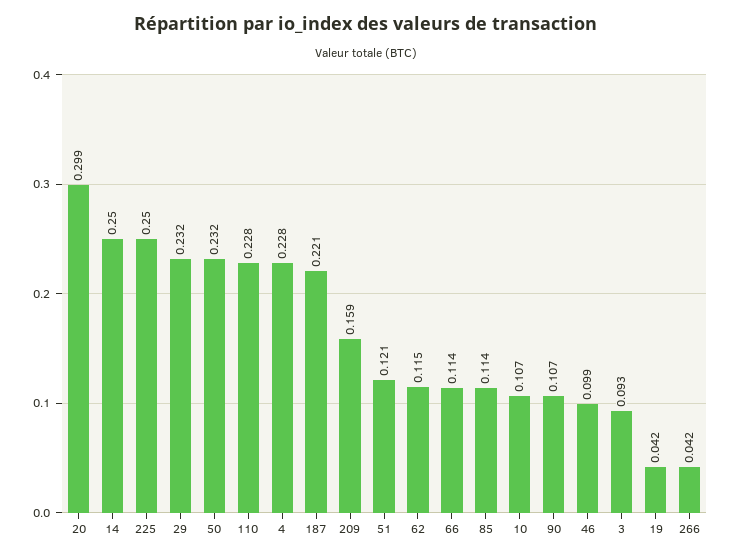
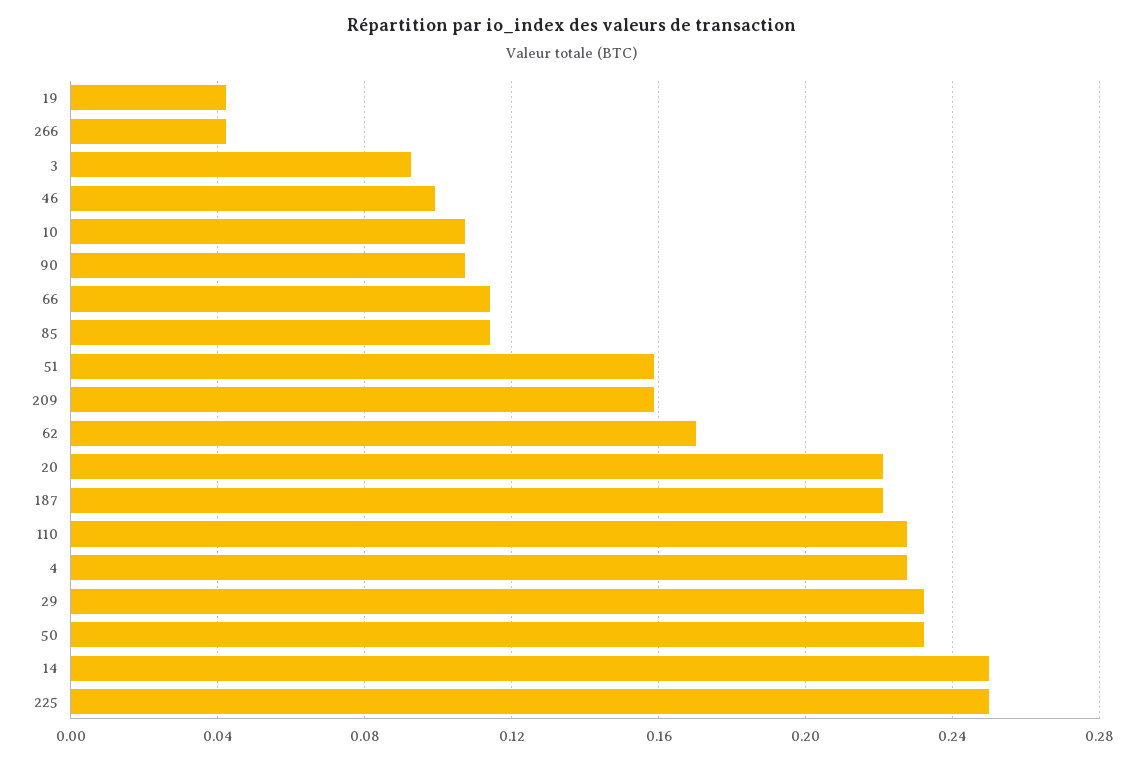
  {
-   "20": 0.299,
+   "20": 0.22,
    "14": 0.25,
    "225": 0.25,
    "29": 0.232,
    "50": 0.232,
    "110": 0.228,
    "4": 0.228,
    "187": 0.221,
    "209": 0.159,
-   "51": 0.121,
+   "51": 0.16,
-   "62": 0.115,
+   "62": 0.17,
    "66": 0.114,
    "85": 0.114,
    "10": 0.107,
    "90": 0.107,
    "46": 0.099,
    "3": 0.093,
    "19": 0.042,
    "266": 0.042
  }

